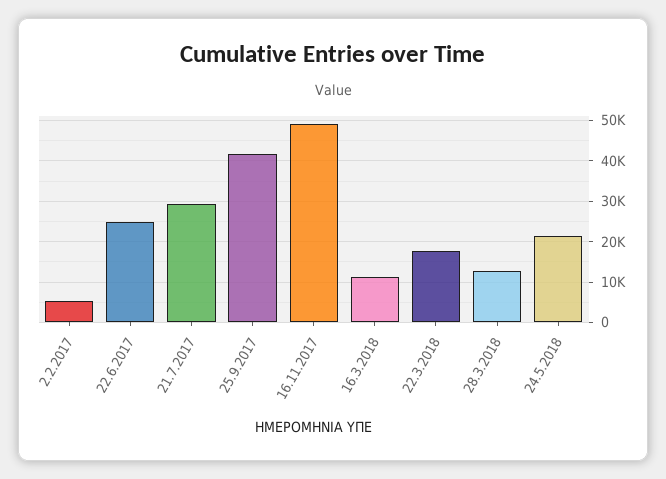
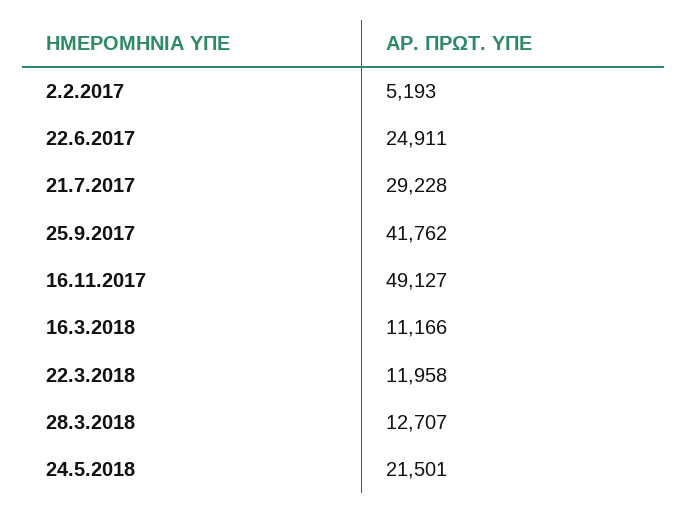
  {
    "2.2.2017": 5193,
    "22.6.2017": 24911,
    "21.7.2017": 29228,
    "25.9.2017": 41762,
    "16.11.2017": 49127,
    "16.3.2018": 11166,
-   "22.3.2018": 18000,
+   "22.3.2018": 11958,
    "28.3.2018": 12707,
    "24.5.2018": 21501
  }

